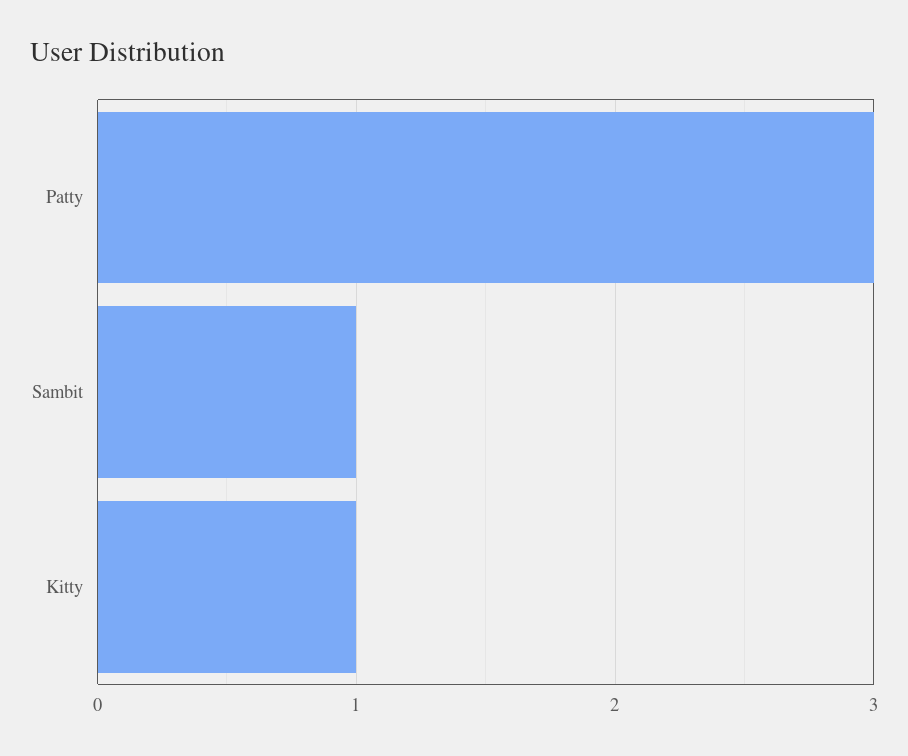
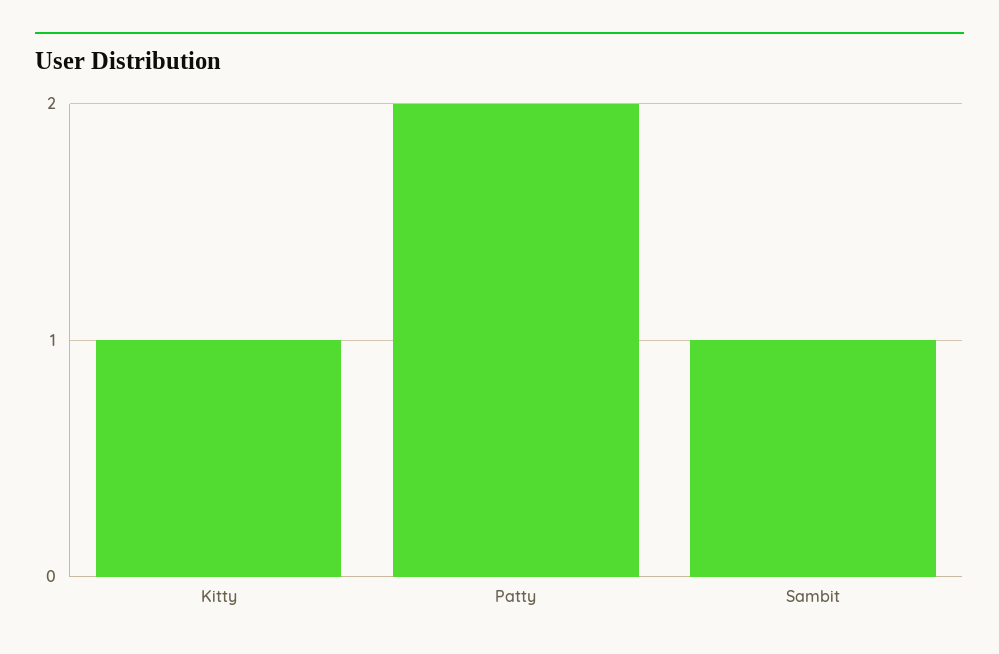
  {
-   "Patty": 3,
+   "Patty": 2,
    "Sambit": 1,
    "Kitty": 1
  }

